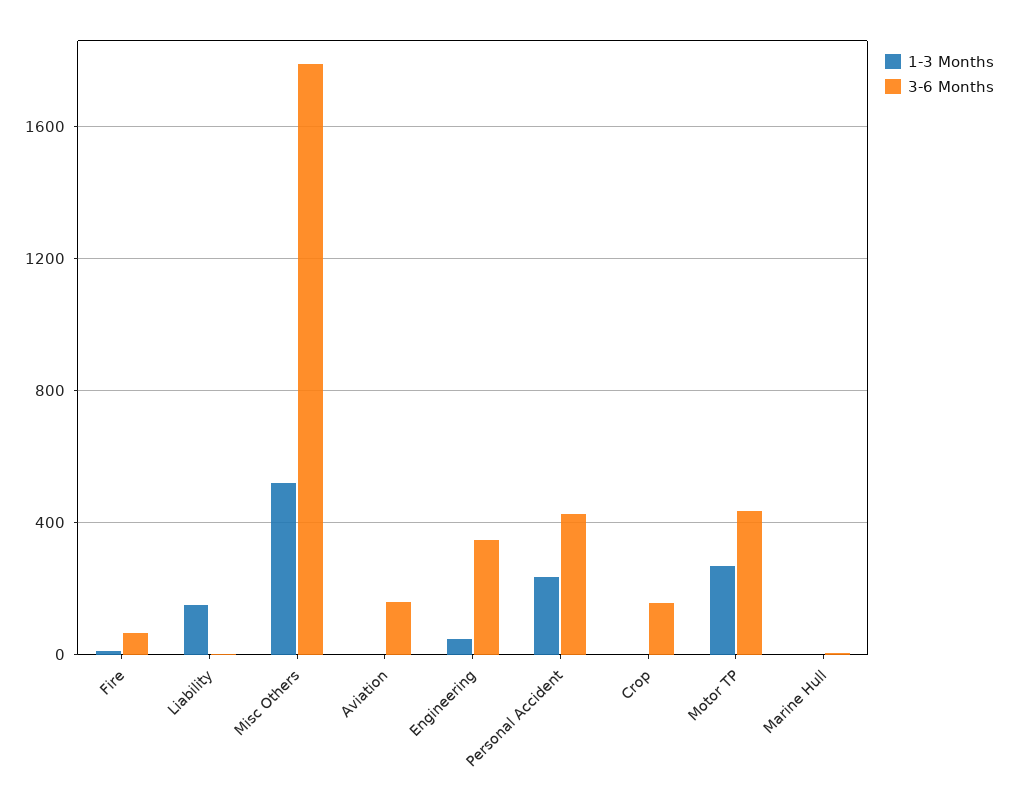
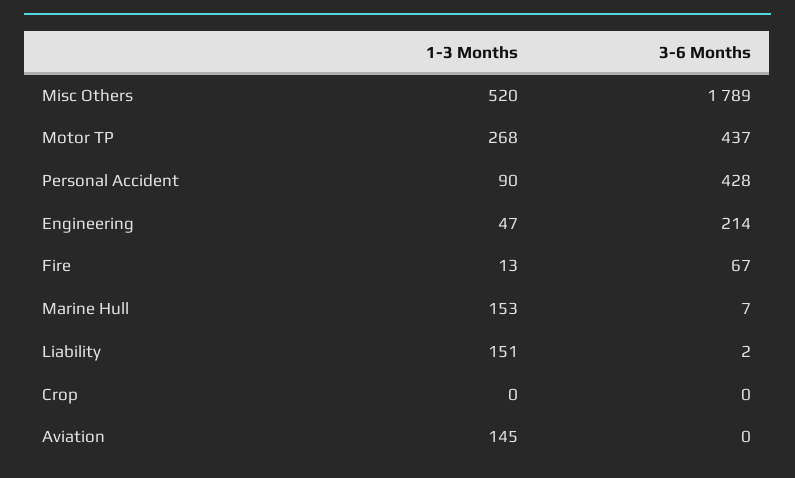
  {
    "1-3 Months": {
      "Fire": 13,
      "Liability": 151,
      "Misc Others": 520,
-     "Aviation": 0,
+     "Aviation": 145,
      "Engineering": 47,
-     "Personal Accident": 250,
+     "Personal Accident": 90,
      "Crop": 0,
      "Motor TP": 268,
-     "Marine Hull": 0
+     "Marine Hull": 153
    },
    "3-6 Months": {
      "Fire": 67,
      "Liability": 2,
      "Misc Others": 1789,
-     "Aviation": 150,
+     "Aviation": 0,
-     "Engineering": 350,
+     "Engineering": 214,
      "Personal Accident": 428,
-     "Crop": 150,
+     "Crop": 0,
      "Motor TP": 437,
      "Marine Hull": 7
    }
  }

